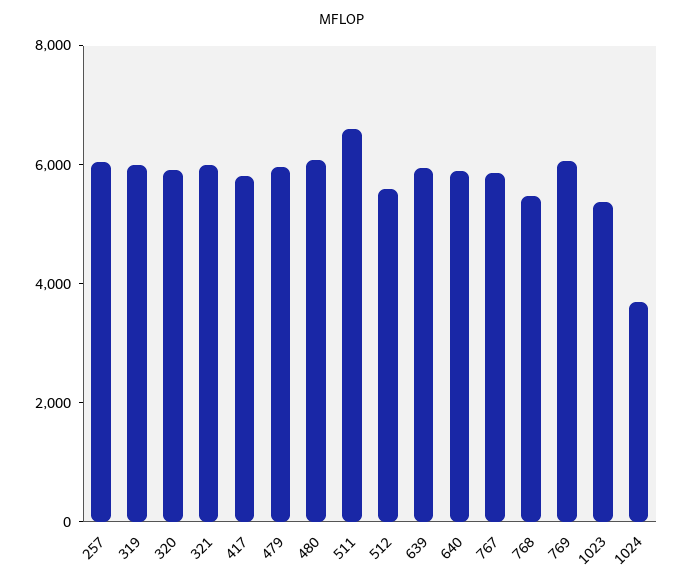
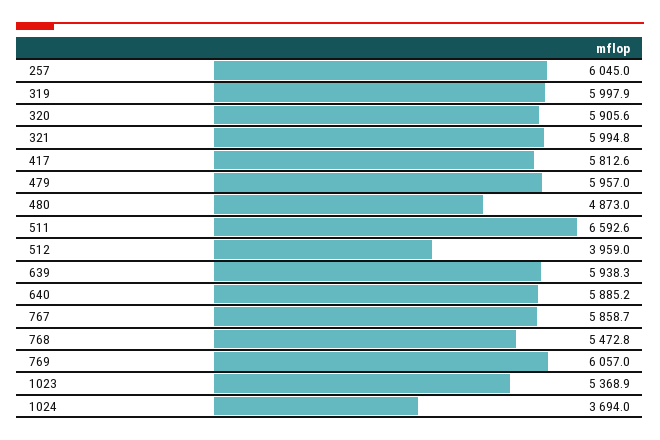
  {
    "257": 6045,
    "319": 5997.9,
    "320": 5905.6,
    "321": 5994.8,
    "417": 5812.6,
    "479": 5957,
-   "480": 6000,
+   "480": 4873,
    "511": 6592.6,
-   "512": 5500,
+   "512": 3959,
    "639": 5938.3,
    "640": 5885.2,
    "767": 5858.7,
    "768": 5472.8,
    "769": 6057,
    "1023": 5368.9,
    "1024": 3694
  }

